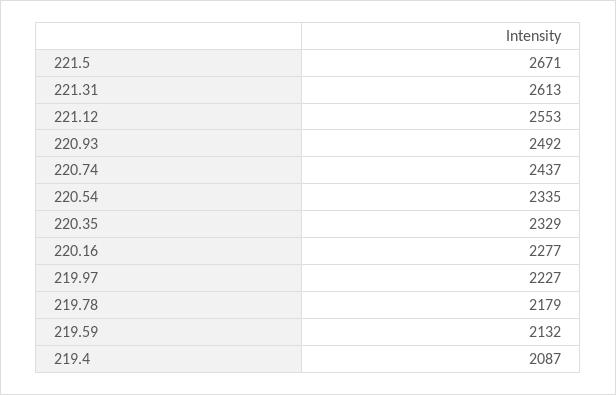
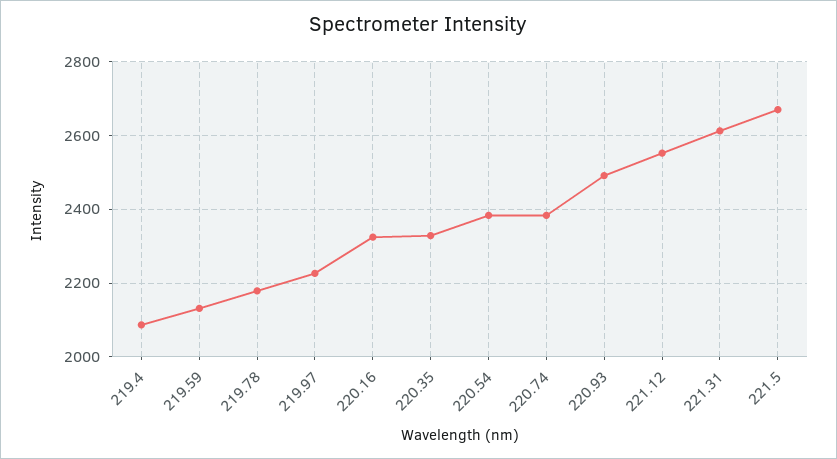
  {
    "221.5": 2671,
    "221.31": 2613,
    "221.12": 2553,
    "220.93": 2492,
-   "220.74": 2437,
+   "220.74": 2380,
-   "220.54": 2335,
+   "220.54": 2380,
    "220.35": 2329,
-   "220.16": 2277,
+   "220.16": 2320,
    "219.97": 2227,
    "219.78": 2179,
    "219.59": 2132,
    "219.4": 2087
  }

